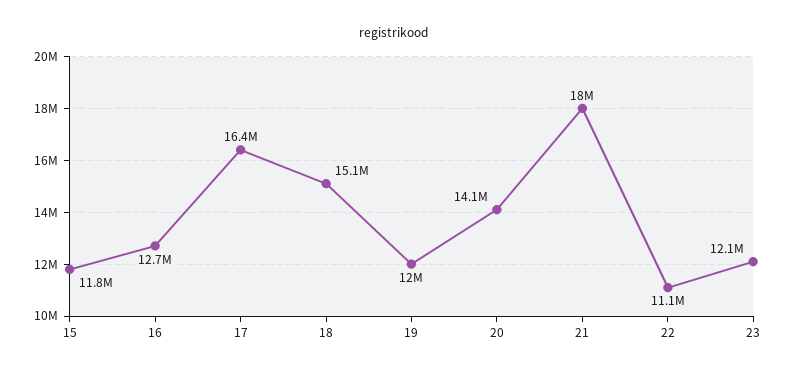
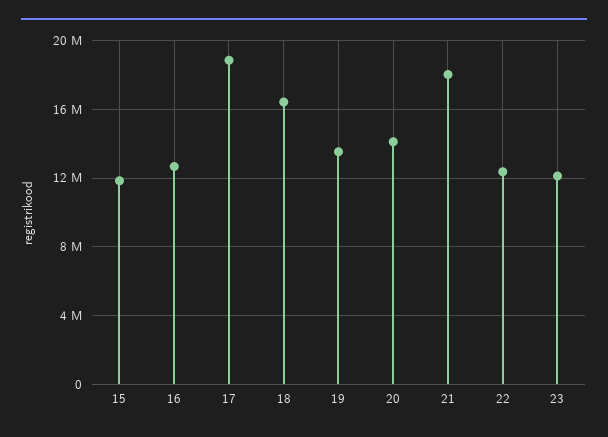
  {
    "15": 11800000,
    "16": 12700000,
-   "17": 16400000,
+   "17": 19000000,
-   "18": 15100000,
+   "18": 16500000,
-   "19": 12000000,
+   "19": 13500000,
    "20": 14100000,
    "21": 18000000,
-   "22": 11100000,
+   "22": 12500000,
    "23": 12100000
  }

